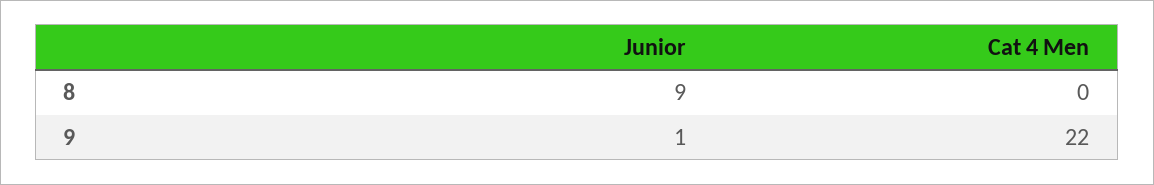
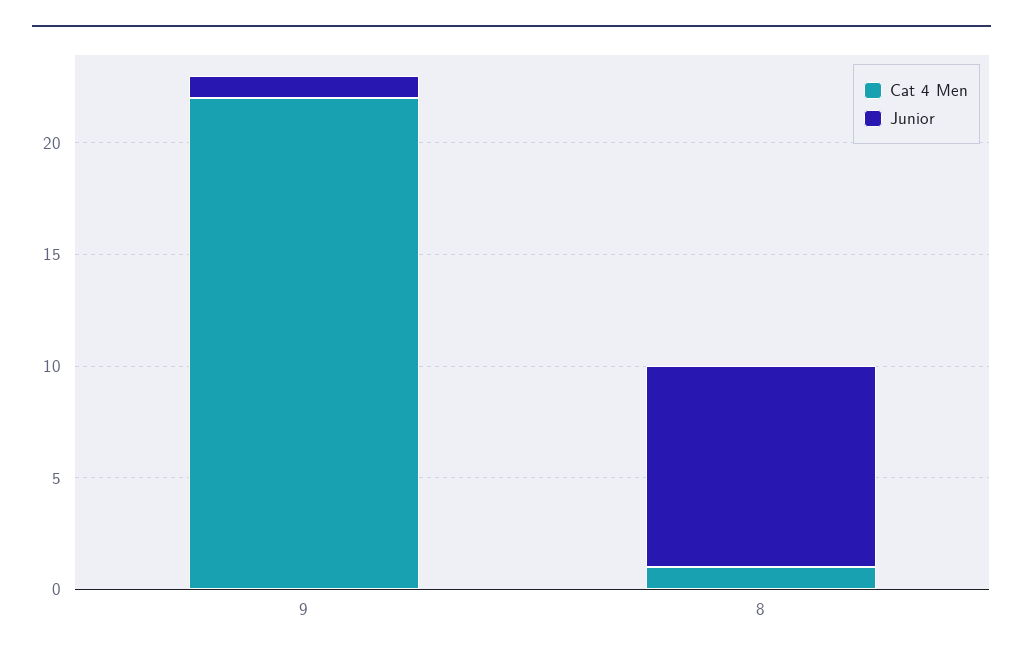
  {
    "Junior": {
      "8": 9,
      "9": 1
    },
    "Cat 4 Men": {
-     "8": 0,
+     "8": 1,
      "9": 22
    }
  }

